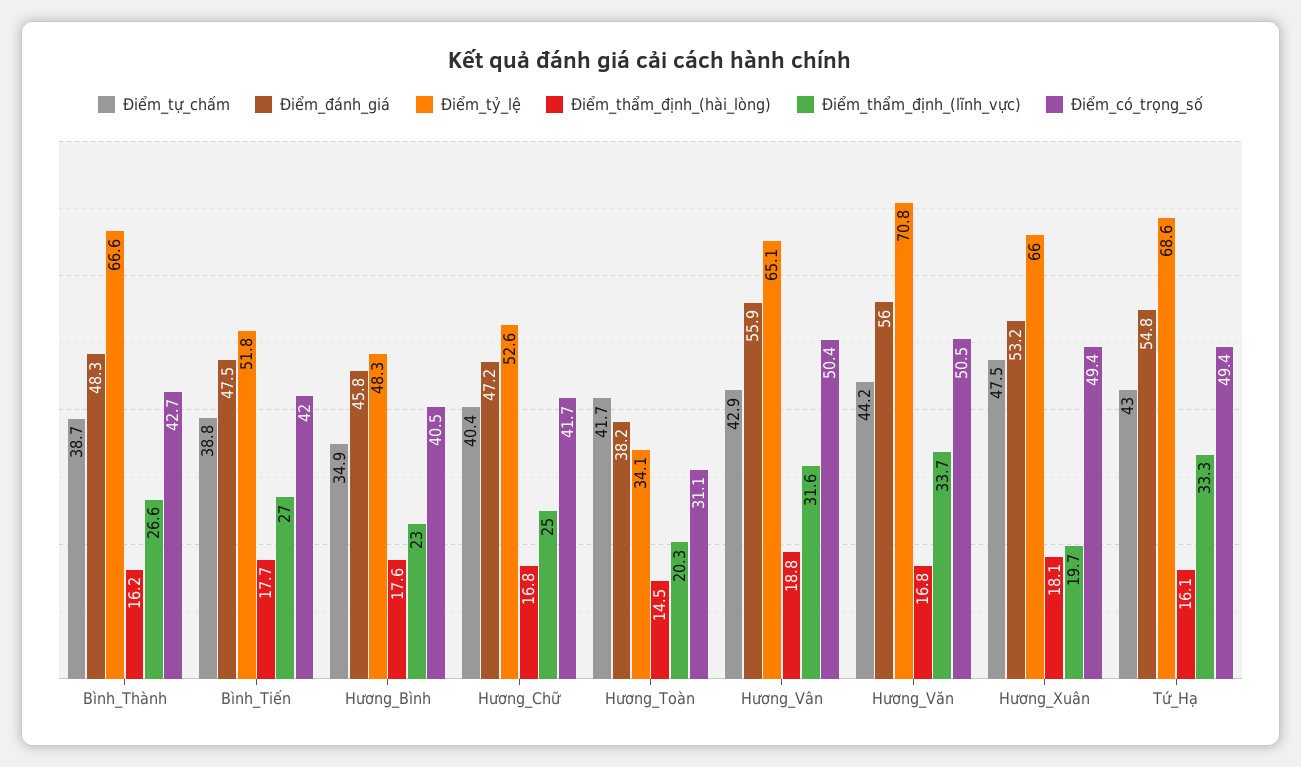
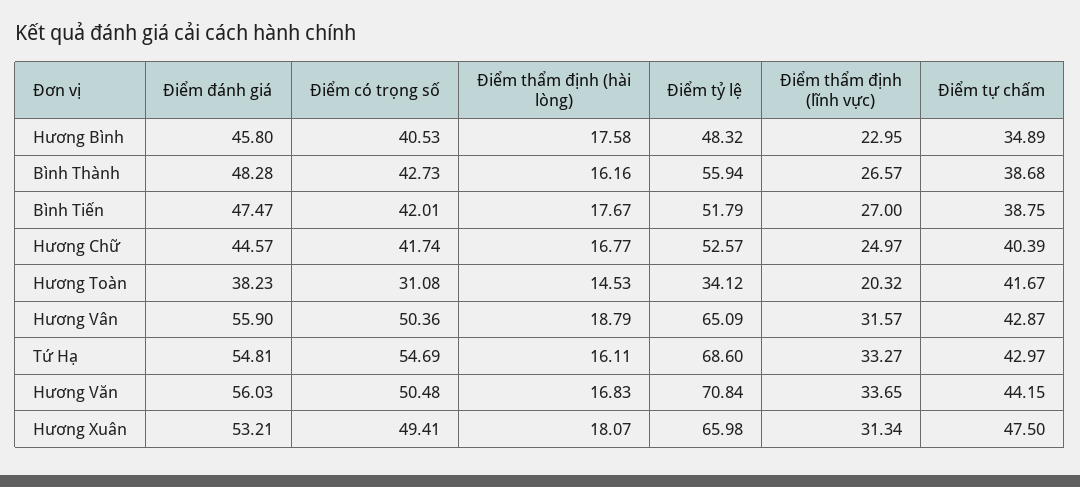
  {
    "Điểm_tự_chấm": {
      "Bình_Thành": 38.68,
      "Bình_Tiến": 38.75,
      "Hương_Bình": 34.89,
      "Hương_Chữ": 40.39,
      "Hương_Toàn": 41.67,
      "Hương_Vân": 42.87,
      "Hương_Văn": 44.15,
      "Hương_Xuân": 47.5,
      "Tứ_Hạ": 42.97
    },
    "Điểm_đánh_giá": {
      "Bình_Thành": 48.28,
      "Bình_Tiến": 47.47,
      "Hương_Bình": 45.8,
-     "Hương_Chữ": 47.2,
+     "Hương_Chữ": 44.57,
      "Hương_Toàn": 38.23,
      "Hương_Vân": 55.9,
      "Hương_Văn": 56.03,
      "Hương_Xuân": 53.21,
      "Tứ_Hạ": 54.81
    },
    "Điểm_tỷ_lệ": {
-     "Bình_Thành": 66.6,
+     "Bình_Thành": 55.94,
      "Bình_Tiến": 51.79,
      "Hương_Bình": 48.32,
      "Hương_Chữ": 52.57,
      "Hương_Toàn": 34.12,
      "Hương_Vân": 65.09,
      "Hương_Văn": 70.84,
      "Hương_Xuân": 65.98,
      "Tứ_Hạ": 68.6
    },
    "Điểm_thẩm_định_(hài_lòng)": {
      "Bình_Thành": 16.16,
      "Bình_Tiến": 17.67,
      "Hương_Bình": 17.58,
      "Hương_Chữ": 16.77,
      "Hương_Toàn": 14.53,
      "Hương_Vân": 18.79,
      "Hương_Văn": 16.83,
      "Hương_Xuân": 18.07,
      "Tứ_Hạ": 16.11
    },
    "Điểm_thẩm_định_(lĩnh_vực)": {
      "Bình_Thành": 26.57,
      "Bình_Tiến": 27,
      "Hương_Bình": 22.95,
      "Hương_Chữ": 24.97,
      "Hương_Toàn": 20.32,
      "Hương_Vân": 31.57,
      "Hương_Văn": 33.65,
-     "Hương_Xuân": 19.7,
+     "Hương_Xuân": 31.34,
      "Tứ_Hạ": 33.27
    },
    "Điểm_có_trọng_số": {
      "Bình_Thành": 42.73,
      "Bình_Tiến": 42.01,
      "Hương_Bình": 40.53,
      "Hương_Chữ": 41.74,
      "Hương_Toàn": 31.08,
      "Hương_Vân": 50.36,
      "Hương_Văn": 50.48,
      "Hương_Xuân": 49.41,
-     "Tứ_Hạ": 49.4
+     "Tứ_Hạ": 54.69
    }
  }

